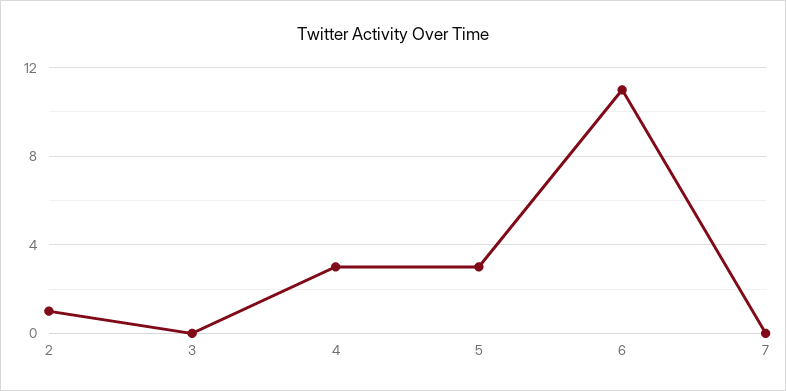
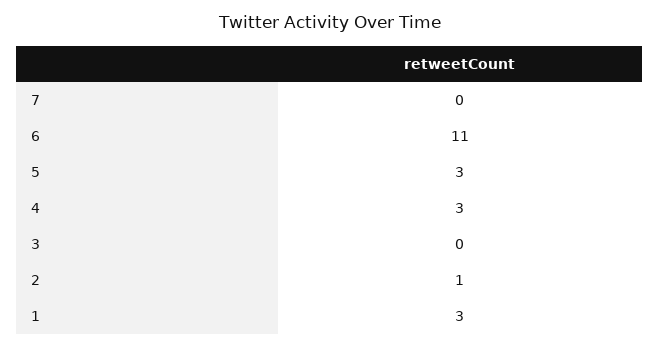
  {
    "2": 1,
    "3": 0,
    "4": 3,
    "5": 3,
    "6": 11,
-   "7": 0
+   "7": 0,
+   "1": 3
  }

